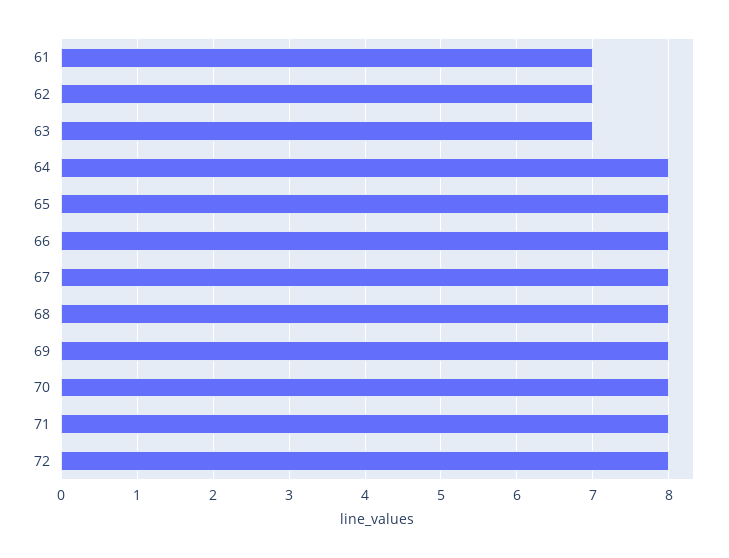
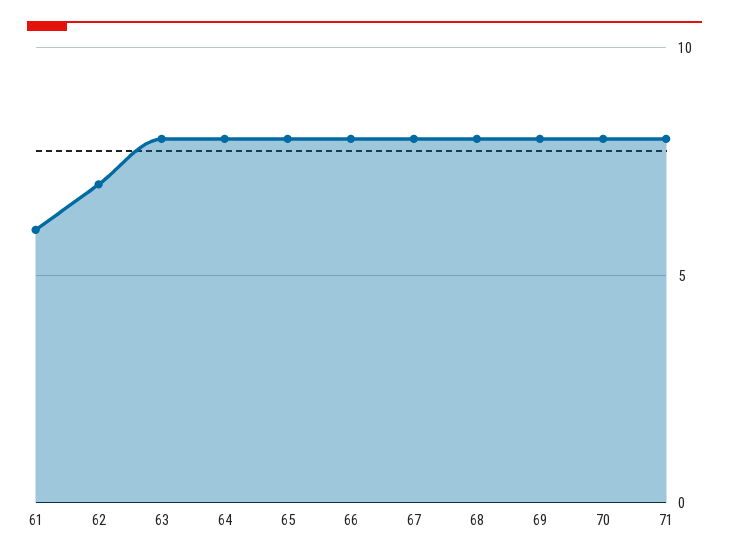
  {
-   "61": 7,
+   "61": 6,
    "62": 7,
-   "63": 7,
+   "63": 8,
    "64": 8,
    "65": 8,
    "66": 8,
    "67": 8,
    "68": 8,
    "69": 8,
    "70": 8,
-   "71": 8,
+   "71": 8
-   "72": 8
  }

